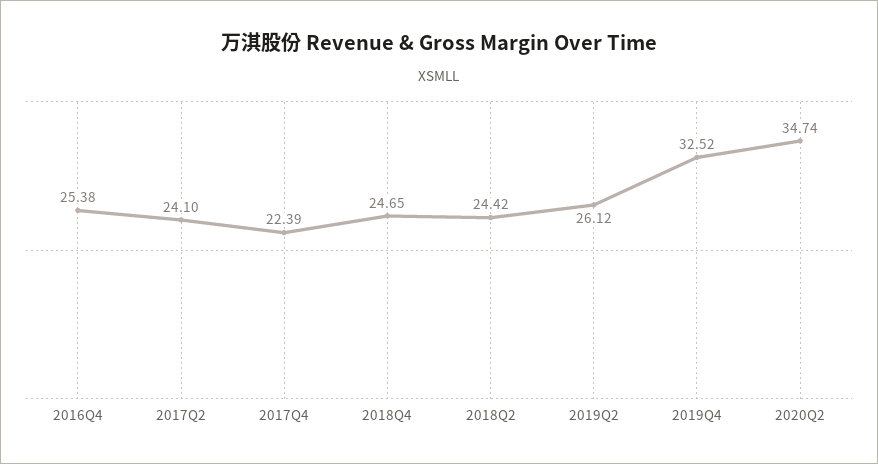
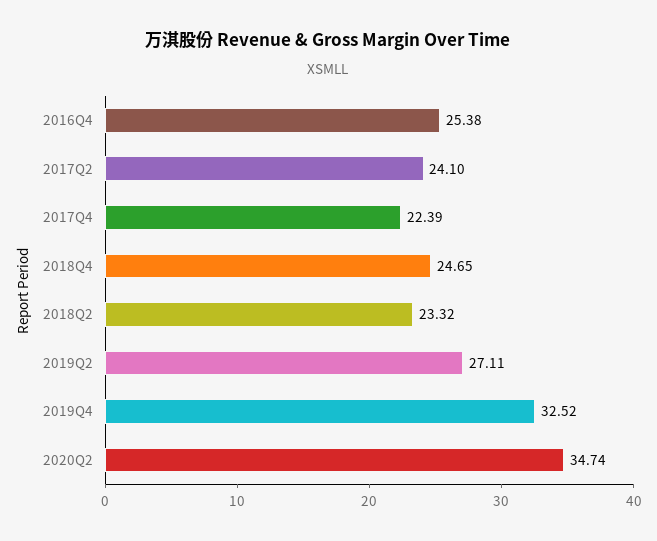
  {
    "2016Q4": 25.38,
    "2017Q2": 24.1,
    "2017Q4": 22.39,
    "2018Q4": 24.65,
-   "2018Q2": 24.42,
+   "2018Q2": 23.32,
-   "2019Q2": 26.12,
+   "2019Q2": 27.11,
    "2019Q4": 32.52,
    "2020Q2": 34.74
  }

